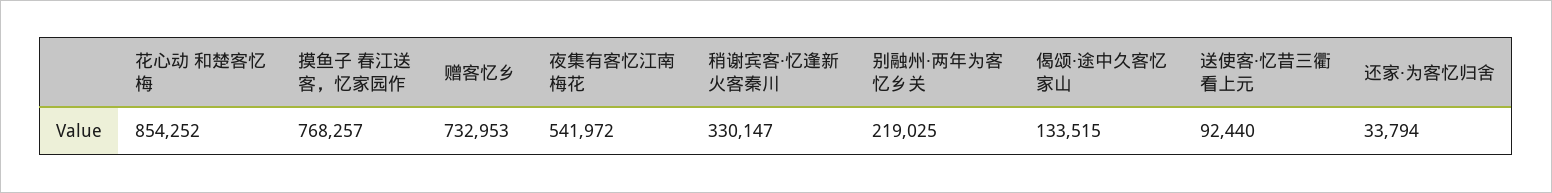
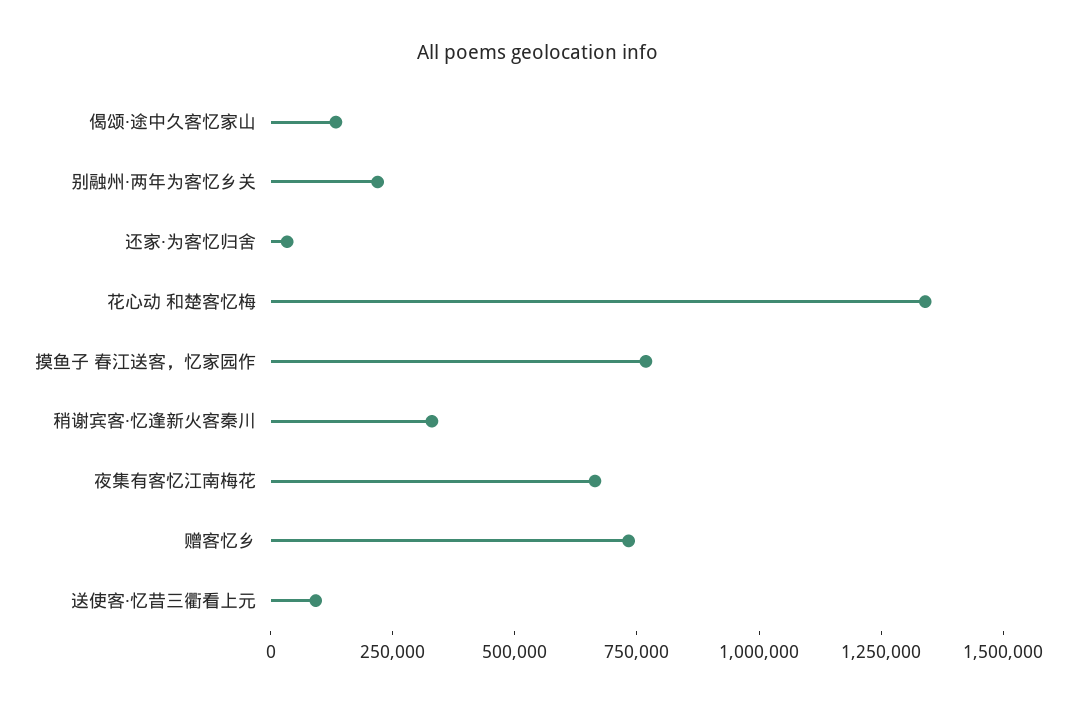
  {
-   "花心动 和楚客忆梅": 854252,
+   "花心动 和楚客忆梅": 1350000,
    "摸鱼子 春江送客，忆家园作": 768257,
    "赠客忆乡": 732953,
-   "夜集有客忆江南梅花": 541972,
+   "夜集有客忆江南梅花": 650000,
    "稍谢宾客·忆逢新火客秦川": 330147,
    "别融州·两年为客忆乡关": 219025,
    "偈颂·途中久客忆家山": 133515,
    "送使客·忆昔三衢看上元": 92440,
    "还家·为客忆归舍": 33794
  }

